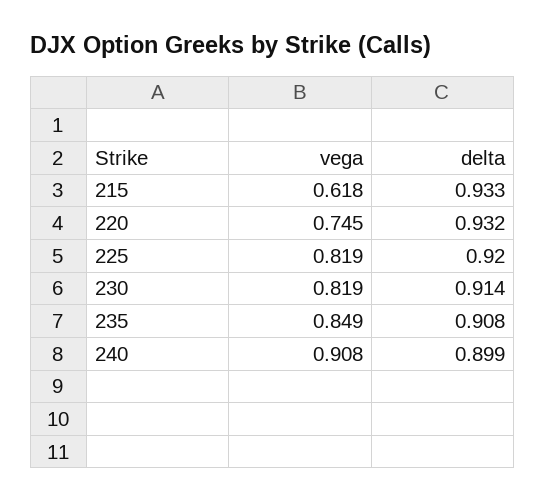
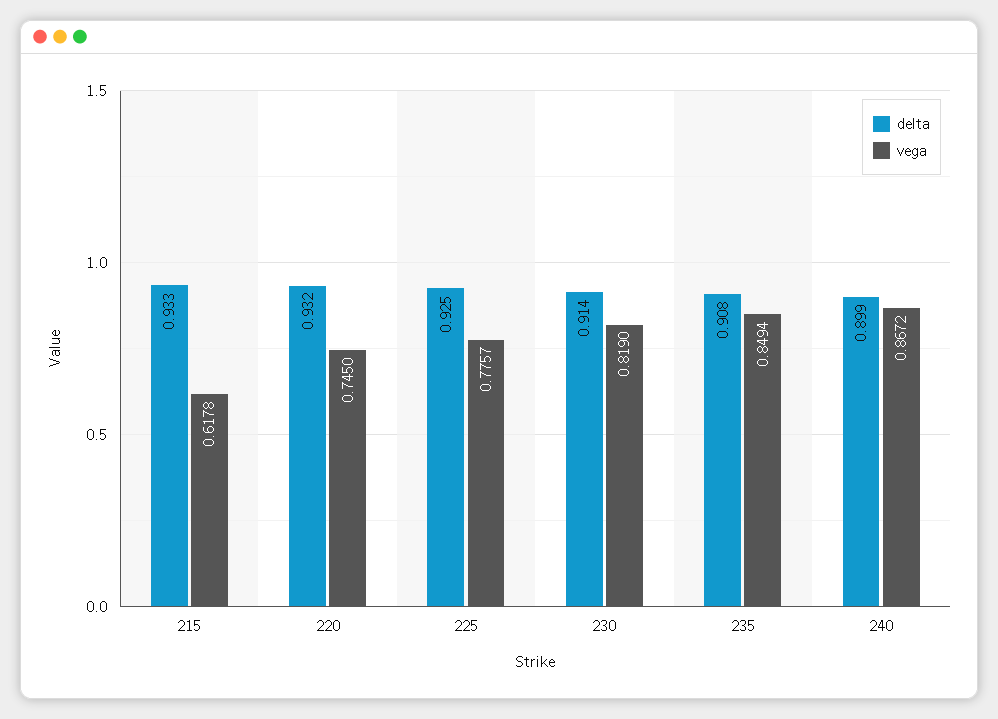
  {
    "vega": {
      "215": 0.6178,
      "220": 0.745,
-     "225": 0.819,
+     "225": 0.7757,
      "230": 0.819,
      "235": 0.8494,
-     "240": 0.908
+     "240": 0.8672
    },
    "delta": {
      "215": 0.933,
      "220": 0.932,
-     "225": 0.92,
+     "225": 0.925,
      "230": 0.914,
      "235": 0.908,
      "240": 0.899
    }
  }

